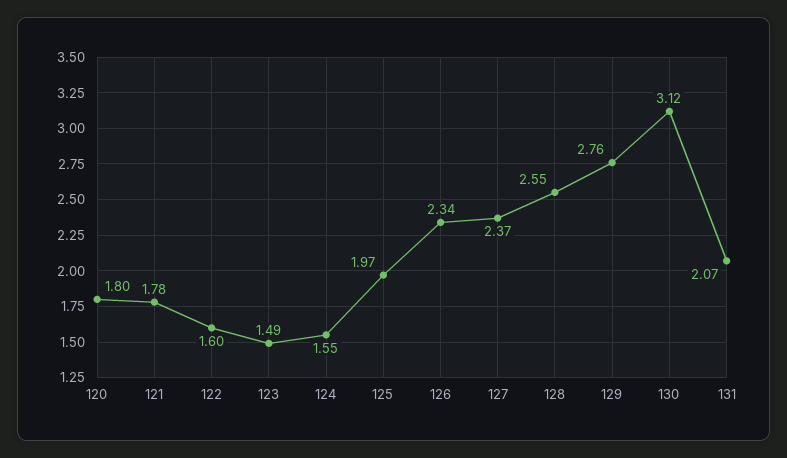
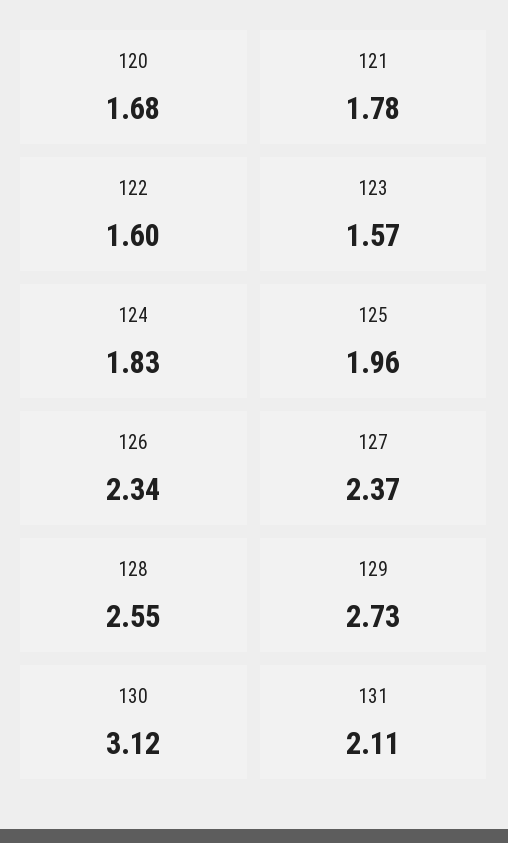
  {
-   "120": 1.8,
+   "120": 1.68,
    "121": 1.78,
    "122": 1.6,
-   "123": 1.49,
+   "123": 1.57,
-   "124": 1.55,
+   "124": 1.83,
-   "125": 1.97,
+   "125": 1.96,
    "126": 2.34,
    "127": 2.37,
    "128": 2.55,
-   "129": 2.76,
+   "129": 2.73,
    "130": 3.12,
-   "131": 2.07
+   "131": 2.11
  }

